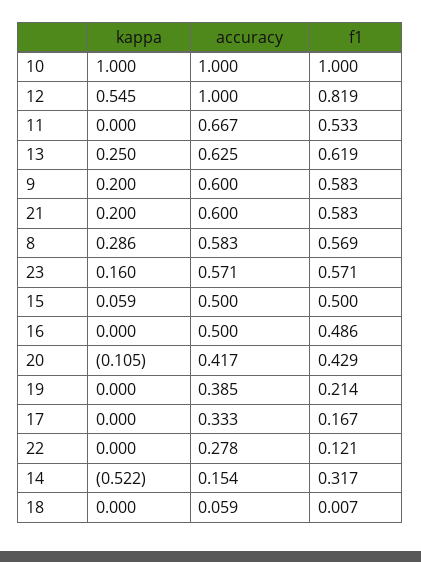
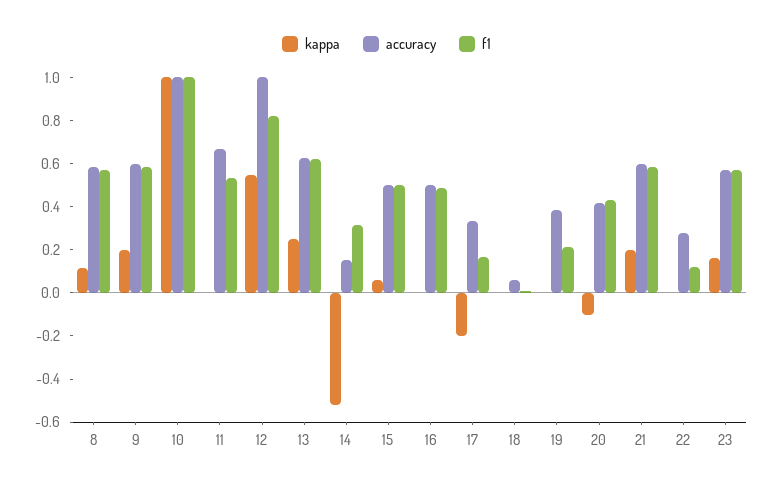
  {
    "kappa": {
      "10": 1,
      "12": 0.545,
      "11": 0,
      "13": 0.25,
      "9": 0.2,
      "21": 0.2,
-     "8": 0.286,
+     "8": 0.1,
      "23": 0.16,
      "15": 0.059,
      "16": 0,
      "20": -0.105,
      "19": 0,
-     "17": 0,
+     "17": -0.2,
      "22": 0,
      "14": -0.522,
      "18": 0
    },
    "accuracy": {
      "10": 1,
      "12": 1,
      "11": 0.667,
      "13": 0.625,
      "9": 0.6,
      "21": 0.6,
      "8": 0.583,
      "23": 0.571,
      "15": 0.5,
      "16": 0.5,
      "20": 0.417,
      "19": 0.385,
      "17": 0.333,
      "22": 0.278,
      "14": 0.154,
      "18": 0.059
    },
    "f1": {
      "10": 1,
      "12": 0.819,
      "11": 0.533,
      "13": 0.619,
      "9": 0.583,
      "21": 0.583,
      "8": 0.569,
      "23": 0.571,
      "15": 0.5,
      "16": 0.486,
      "20": 0.429,
      "19": 0.214,
      "17": 0.167,
      "22": 0.121,
      "14": 0.317,
      "18": 0.007
    }
  }

